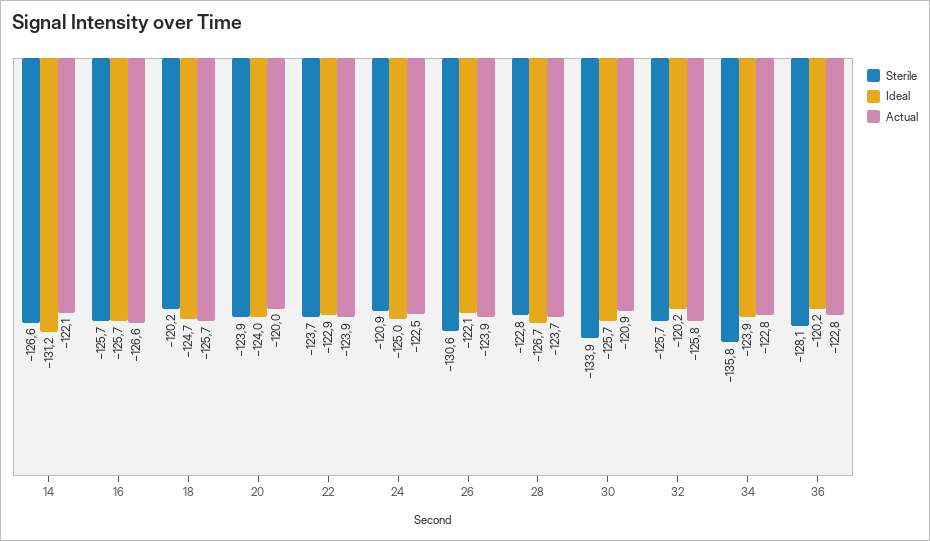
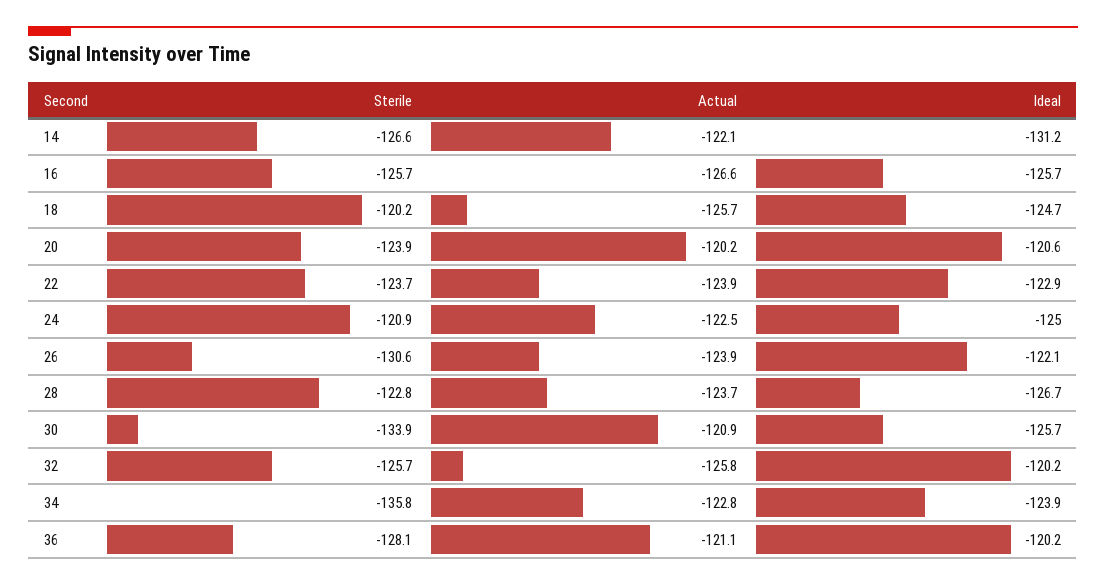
  {
    "Sterile": {
      "14": -126.6,
      "16": -125.7,
      "18": -120.2,
      "20": -123.9,
      "22": -123.7,
      "24": -120.9,
      "26": -130.6,
      "28": -122.8,
      "30": -133.9,
      "32": -125.7,
      "34": -135.8,
      "36": -128.1
    },
    "Ideal": {
      "14": -131.2,
      "16": -125.7,
      "18": -124.7,
-     "20": -124,
+     "20": -120.6,
      "22": -122.9,
      "24": -125,
      "26": -122.1,
      "28": -126.7,
      "30": -125.7,
      "32": -120.2,
      "34": -123.9,
      "36": -120.2
    },
    "Actual": {
      "14": -122.1,
      "16": -126.6,
      "18": -125.7,
-     "20": -120,
+     "20": -120.2,
      "22": -123.9,
      "24": -122.5,
      "26": -123.9,
      "28": -123.7,
      "30": -120.9,
      "32": -125.8,
      "34": -122.8,
-     "36": -122.8
+     "36": -121.1
    }
  }

